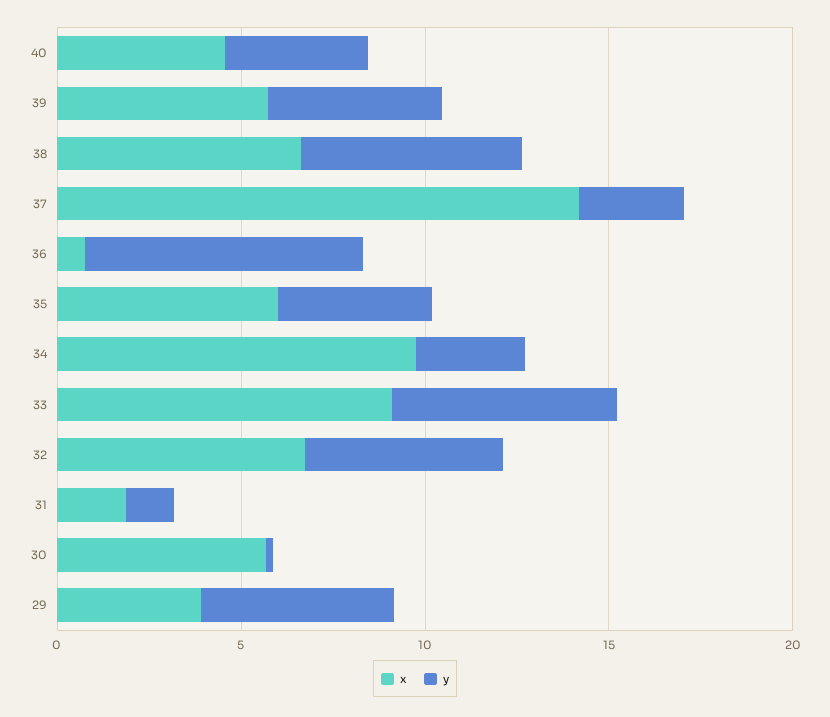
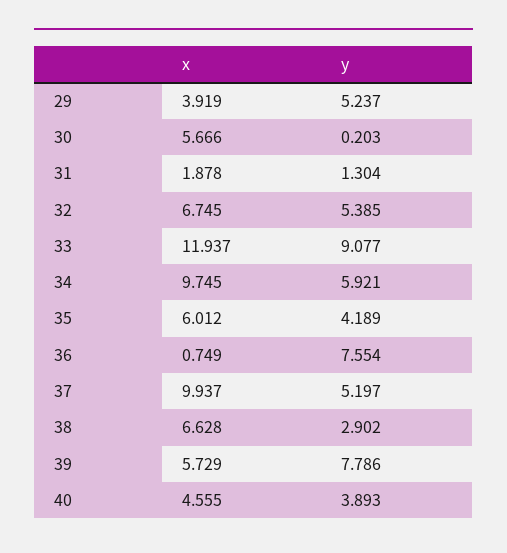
  {
    "x": {
      "40": 4.555,
      "39": 5.729,
      "38": 6.628,
-     "37": 14,
+     "37": 9.937,
      "36": 0.749,
      "35": 6.012,
      "34": 9.745,
-     "33": 9,
+     "33": 11.937,
      "32": 6.745,
      "31": 1.878,
      "30": 5.666,
      "29": 3.919
    },
    "y": {
      "40": 3.893,
-     "39": 5,
+     "39": 7.786,
-     "38": 6,
+     "38": 2.902,
-     "37": 3,
+     "37": 5.197,
      "36": 7.554,
      "35": 4.189,
-     "34": 3,
+     "34": 5.921,
-     "33": 6,
+     "33": 9.077,
      "32": 5.385,
      "31": 1.304,
      "30": 0.203,
      "29": 5.237
    }
  }

